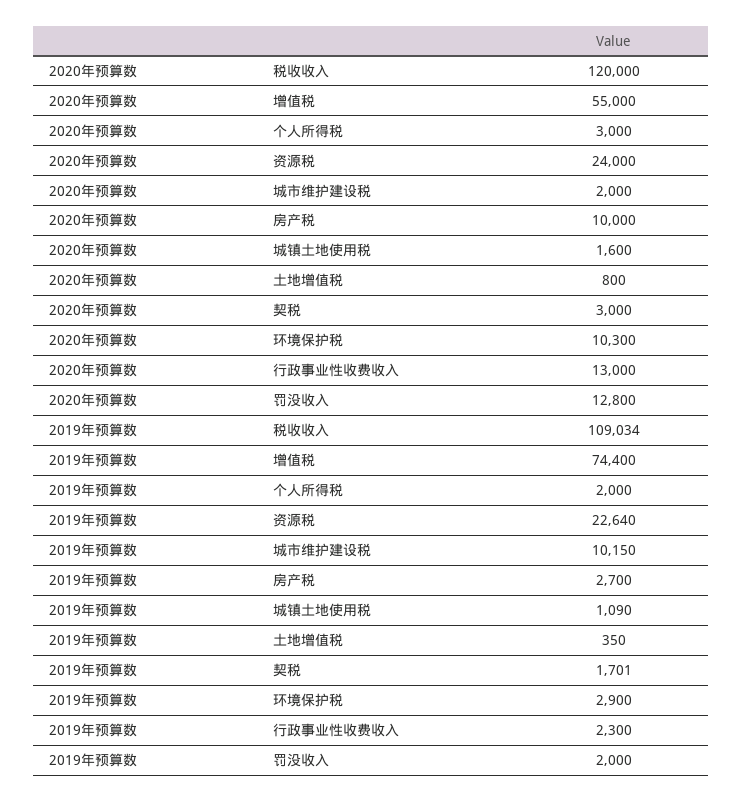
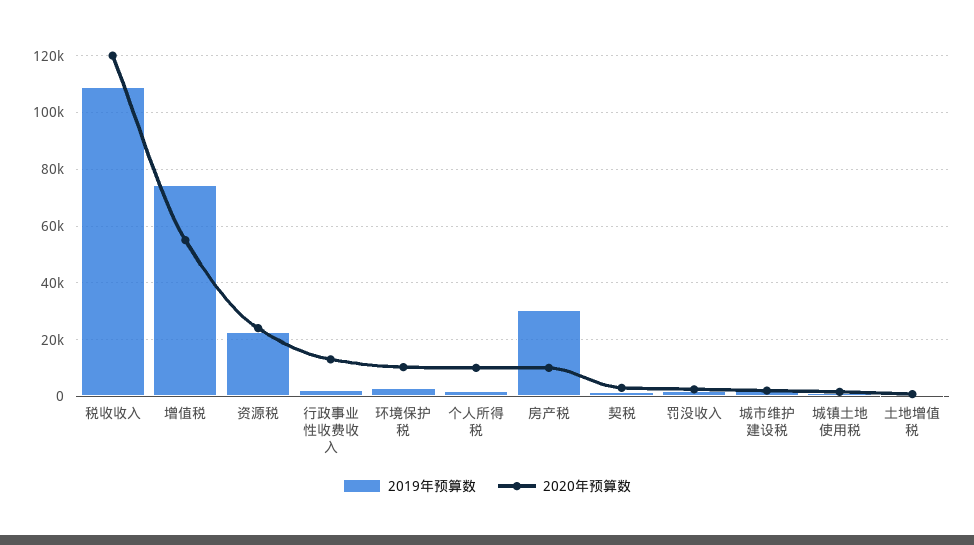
  {
    "2020年预算数": {
      "税收收入": 120000,
      "增值税": 55000,
-     "个人所得税": 3000,
+     "个人所得税": 10000,
      "资源税": 24000,
      "城市维护建设税": 2000,
      "房产税": 10000,
      "城镇土地使用税": 1600,
      "土地增值税": 800,
      "契税": 3000,
      "环境保护税": 10300,
      "行政事业性收费收入": 13000,
-     "罚没收入": 12800
+     "罚没收入": 2500
    },
    "2019年预算数": {
      "税收收入": 109034,
      "增值税": 74400,
      "个人所得税": 2000,
      "资源税": 22640,
-     "城市维护建设税": 10150,
+     "城市维护建设税": 2500,
-     "房产税": 2700,
+     "房产税": 30000,
      "城镇土地使用税": 1090,
      "土地增值税": 350,
      "契税": 1701,
      "环境保护税": 2900,
      "行政事业性收费收入": 2300,
      "罚没收入": 2000
    }
  }

